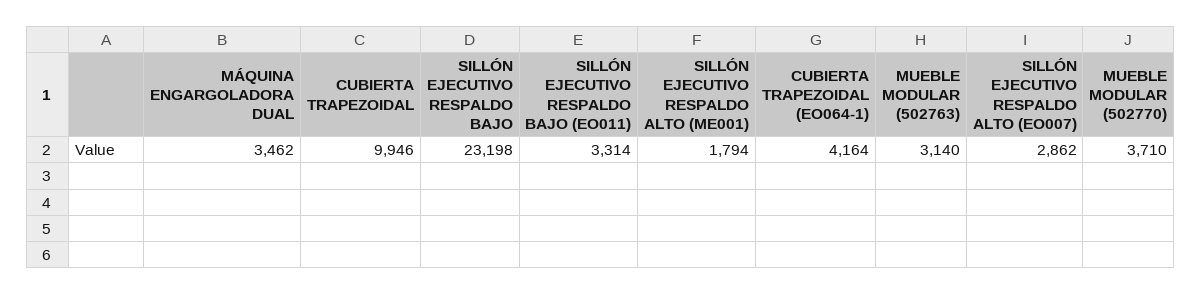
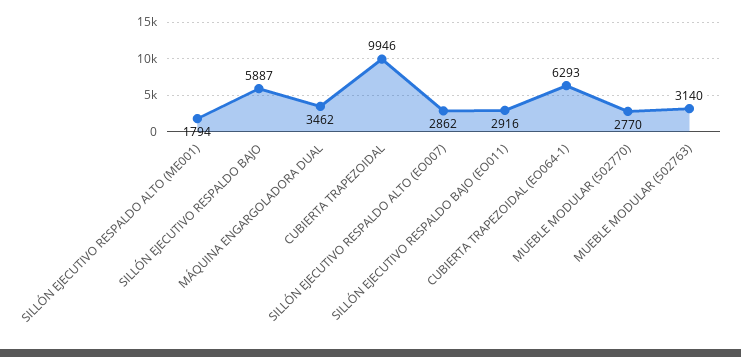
  {
    "MÁQUINA ENGARGOLADORA DUAL": 3462,
    "CUBIERTA TRAPEZOIDAL": 9946,
-   "SILLÓN EJECUTIVO RESPALDO BAJO": 23198,
+   "SILLÓN EJECUTIVO RESPALDO BAJO": 5887,
-   "SILLÓN EJECUTIVO RESPALDO BAJO (EO011)": 3314,
+   "SILLÓN EJECUTIVO RESPALDO BAJO (EO011)": 2916,
    "SILLÓN EJECUTIVO RESPALDO ALTO (ME001)": 1794,
-   "CUBIERTA TRAPEZOIDAL (EO064-1)": 4164,
+   "CUBIERTA TRAPEZOIDAL (EO064-1)": 6293,
    "MUEBLE MODULAR (502763)": 3140,
    "SILLÓN EJECUTIVO RESPALDO ALTO (EO007)": 2862,
-   "MUEBLE MODULAR (502770)": 3710
+   "MUEBLE MODULAR (502770)": 2770
  }

